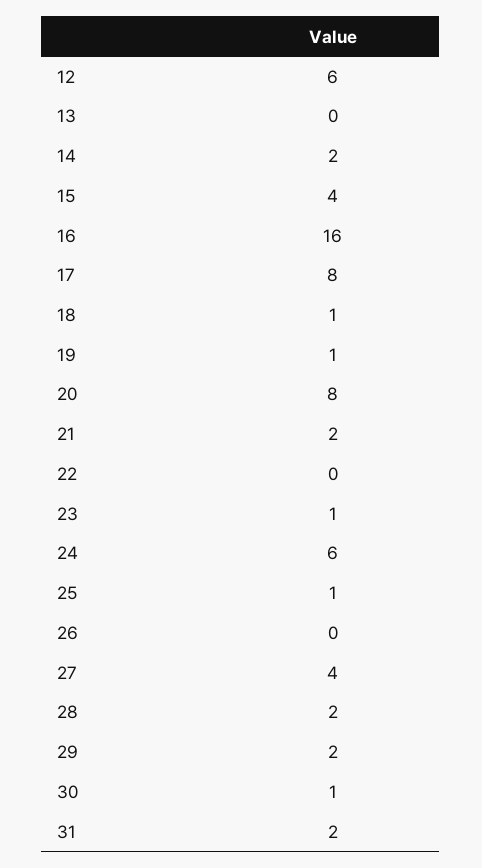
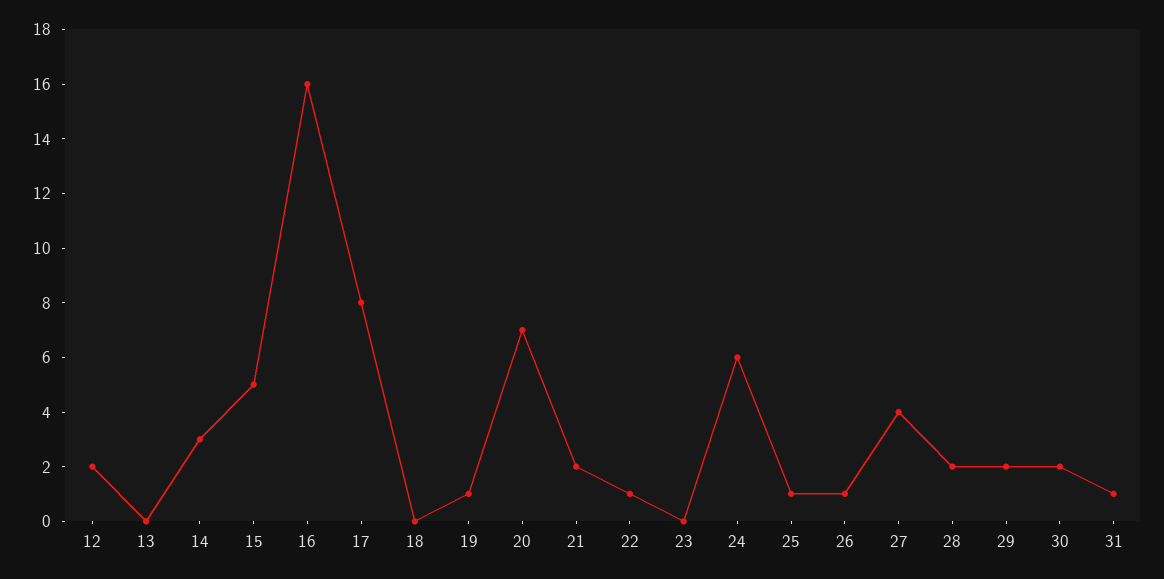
  {
-   "12": 6,
+   "12": 2,
    "13": 0,
-   "14": 2,
+   "14": 3,
-   "15": 4,
+   "15": 5,
    "16": 16,
    "17": 8,
-   "18": 1,
+   "18": 0,
    "19": 1,
-   "20": 8,
+   "20": 7,
    "21": 2,
-   "22": 0,
+   "22": 1,
-   "23": 1,
+   "23": 0,
    "24": 6,
    "25": 1,
-   "26": 0,
+   "26": 1,
    "27": 4,
    "28": 2,
    "29": 2,
-   "30": 1,
+   "30": 2,
-   "31": 2
+   "31": 1
  }

